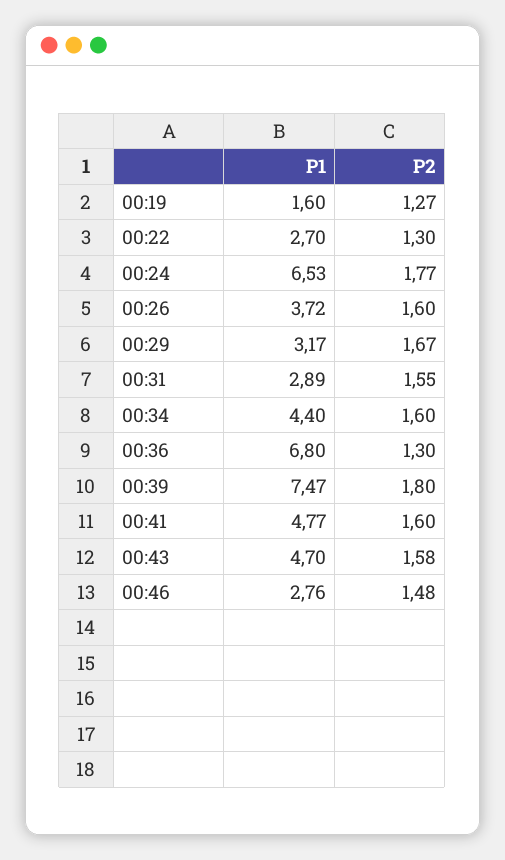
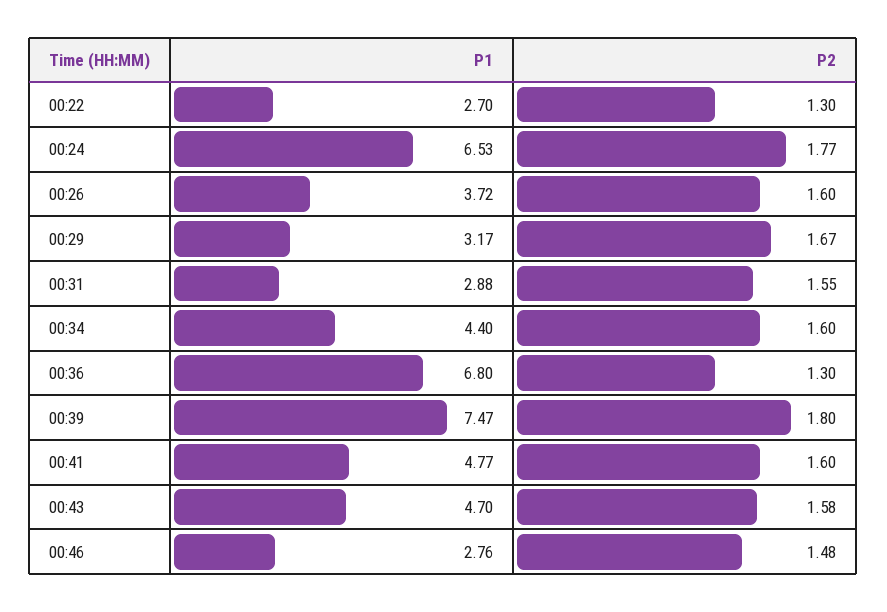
  {
    "P1": {
-     "00:19": 1.6,
      "00:22": 2.7,
      "00:24": 6.53,
      "00:26": 3.72,
      "00:29": 3.17,
-     "00:31": 2.89,
+     "00:31": 2.88,
      "00:34": 4.4,
      "00:36": 6.8,
      "00:39": 7.47,
      "00:41": 4.77,
      "00:43": 4.7,
      "00:46": 2.76
    },
    "P2": {
-     "00:19": 1.27,
      "00:22": 1.3,
      "00:24": 1.77,
      "00:26": 1.6,
      "00:29": 1.67,
      "00:31": 1.55,
      "00:34": 1.6,
      "00:36": 1.3,
      "00:39": 1.8,
      "00:41": 1.6,
      "00:43": 1.58,
      "00:46": 1.48
    }
  }

